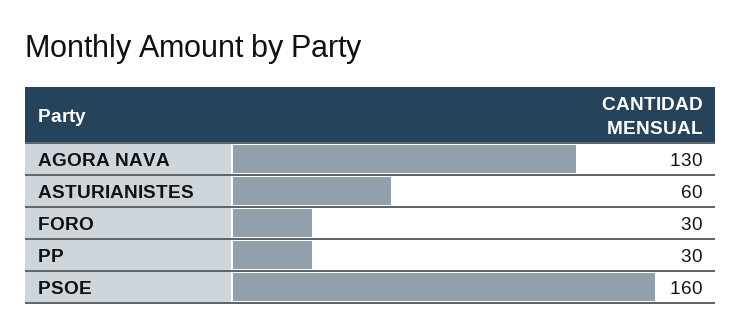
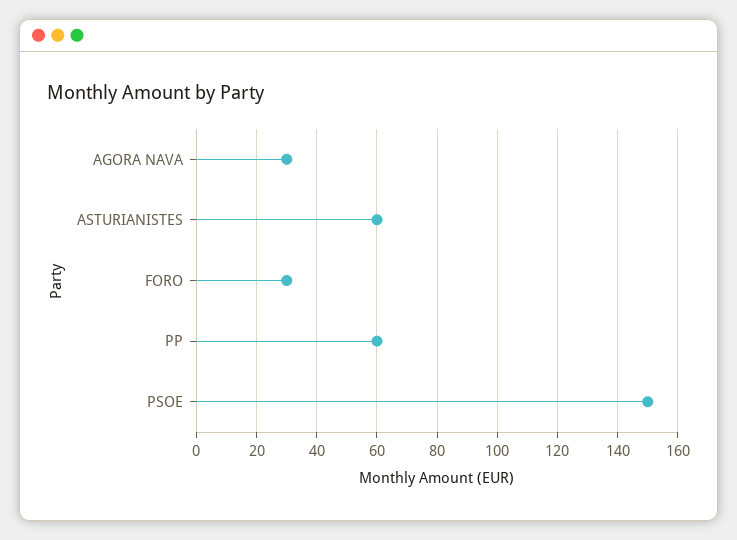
  {
-   "AGORA NAVA": 130,
+   "AGORA NAVA": 30,
    "ASTURIANISTES": 60,
    "FORO": 30,
-   "PP": 30,
+   "PP": 60,
-   "PSOE": 160
+   "PSOE": 150
  }

